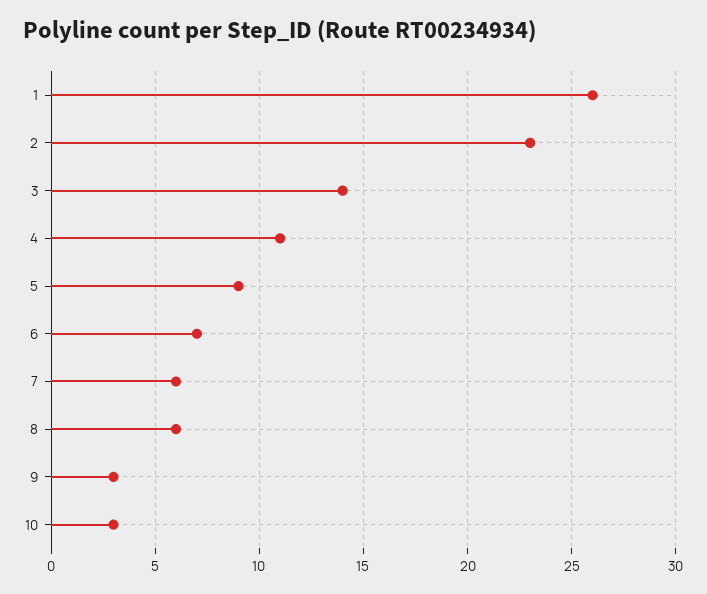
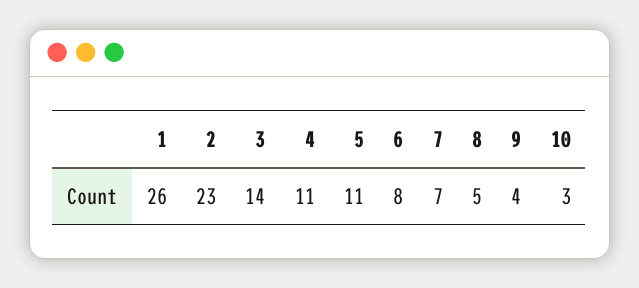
  {
    "1": 26,
    "2": 23,
    "3": 14,
    "4": 11,
-   "5": 9,
+   "5": 11,
-   "6": 7,
+   "6": 8,
-   "7": 6,
+   "7": 7,
-   "8": 6,
+   "8": 5,
-   "9": 3,
+   "9": 4,
    "10": 3
  }

